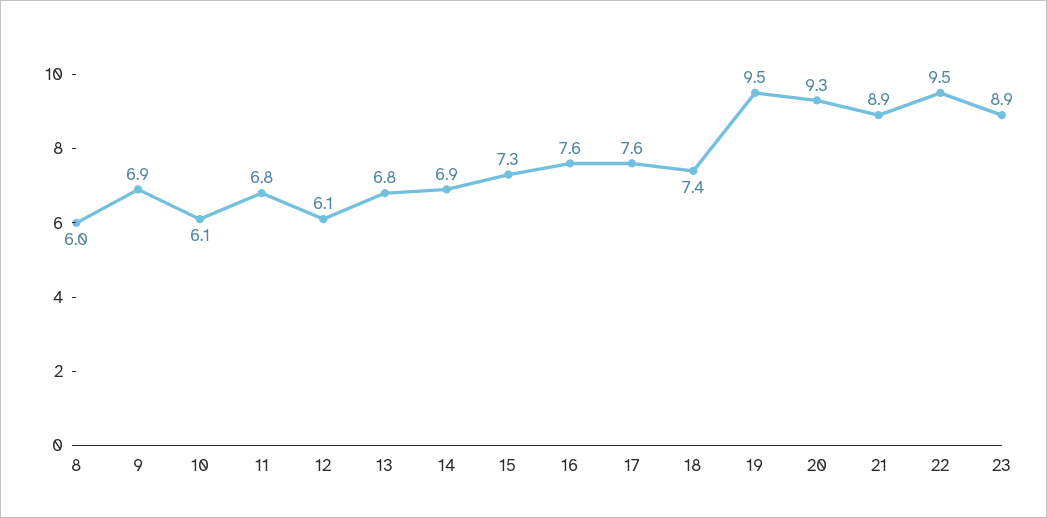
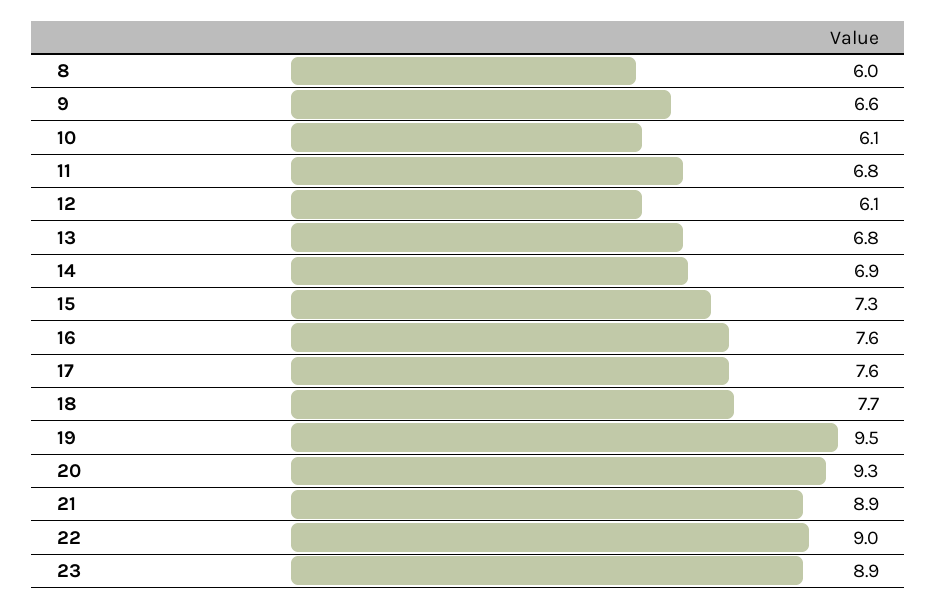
  {
    "8": 6,
-   "9": 6.9,
+   "9": 6.6,
    "10": 6.1,
    "11": 6.8,
    "12": 6.1,
    "13": 6.8,
    "14": 6.9,
    "15": 7.3,
    "16": 7.6,
    "17": 7.6,
-   "18": 7.4,
+   "18": 7.7,
    "19": 9.5,
    "20": 9.3,
    "21": 8.9,
-   "22": 9.5,
+   "22": 9,
    "23": 8.9
  }

